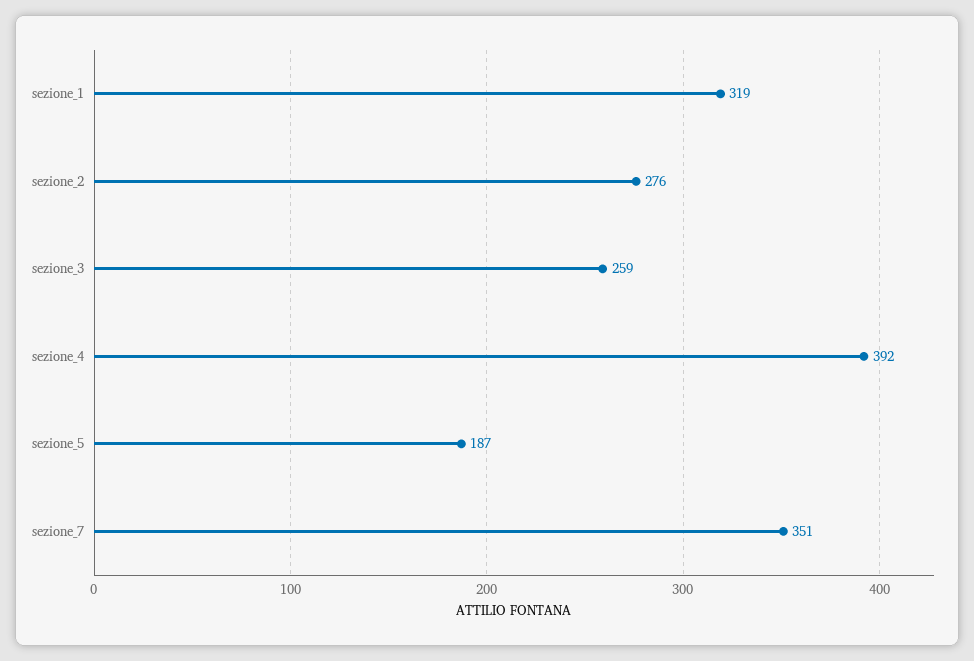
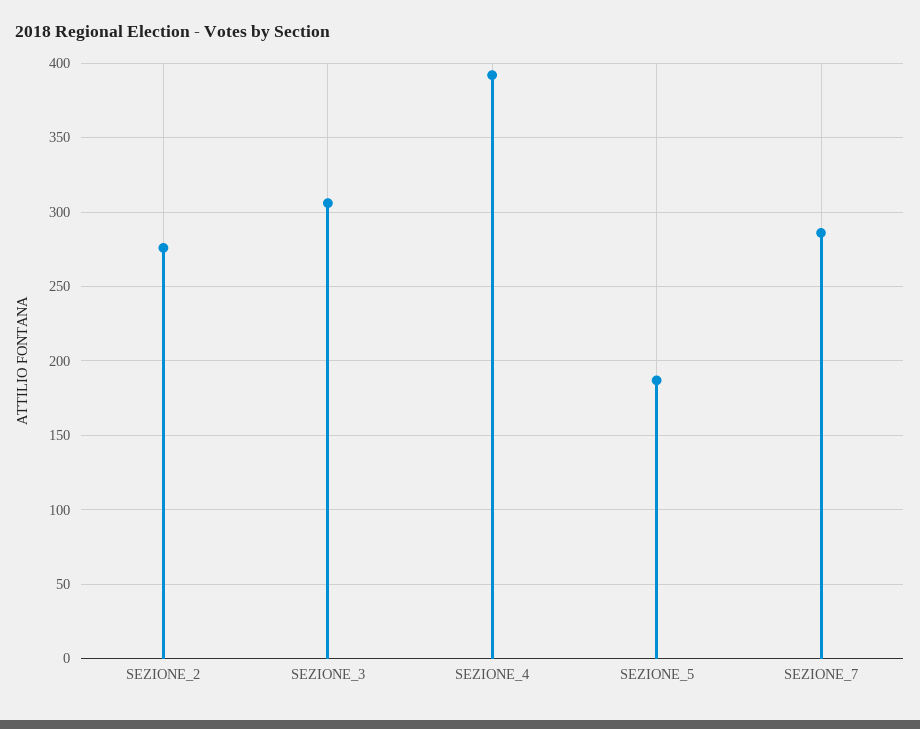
  {
-   "sezione_1": 319,
    "sezione_2": 276,
-   "sezione_3": 259,
+   "sezione_3": 305,
    "sezione_4": 392,
    "sezione_5": 187,
-   "sezione_7": 351
+   "sezione_7": 285
  }

